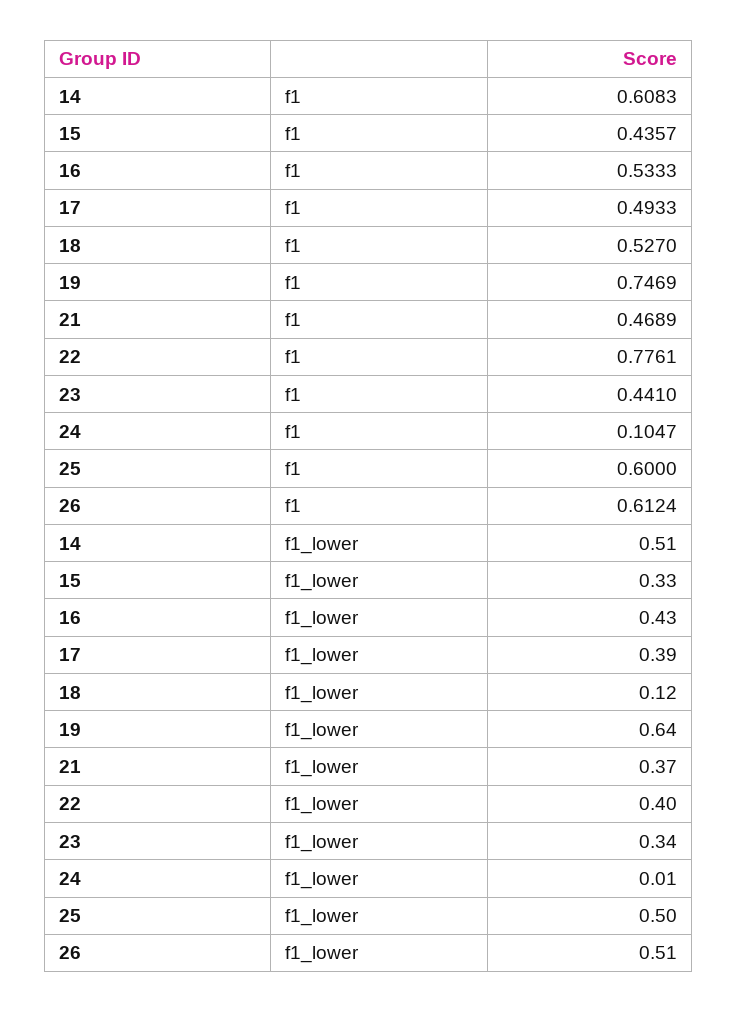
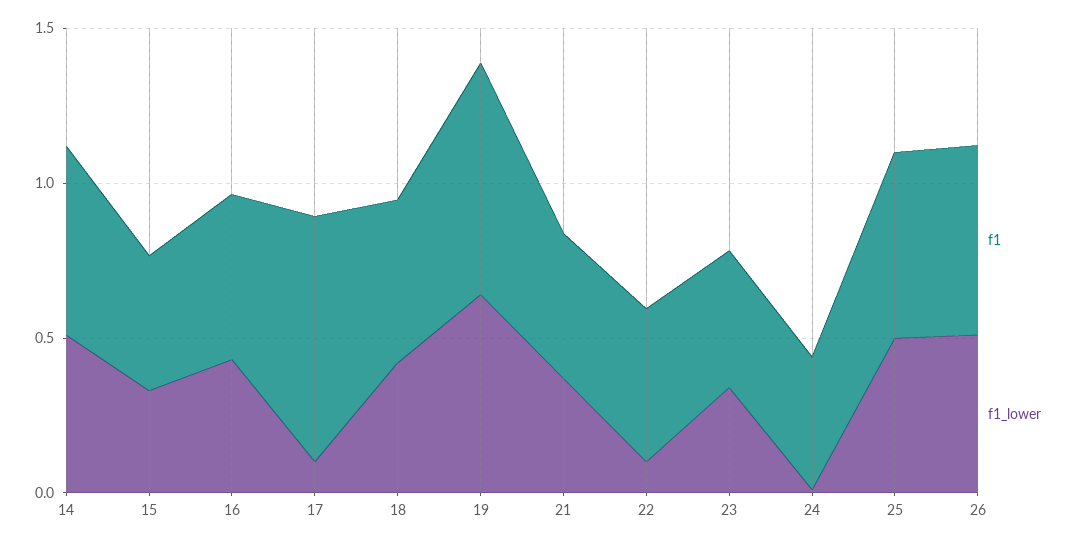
  {
    "f1": {
      "14": 0.6083,
      "15": 0.4357,
      "16": 0.5333,
-     "17": 0.4933,
+     "17": 0.8,
      "18": 0.527,
      "19": 0.7469,
      "21": 0.4689,
-     "22": 0.7761,
+     "22": 0.5,
      "23": 0.441,
-     "24": 0.1047,
+     "24": 0.4,
      "25": 0.6,
      "26": 0.6124
    },
    "f1_lower": {
      "14": 0.51,
      "15": 0.33,
      "16": 0.43,
-     "17": 0.39,
+     "17": 0.1,
-     "18": 0.12,
+     "18": 0.4,
      "19": 0.64,
      "21": 0.37,
-     "22": 0.4,
+     "22": 0.1,
      "23": 0.34,
      "24": 0.01,
      "25": 0.5,
      "26": 0.51
    }
  }

